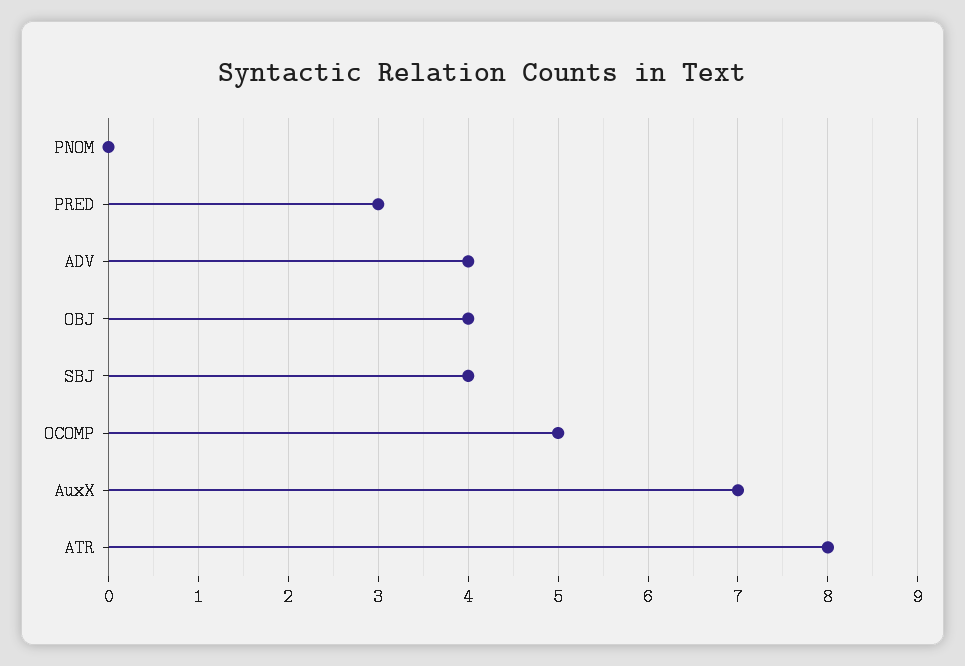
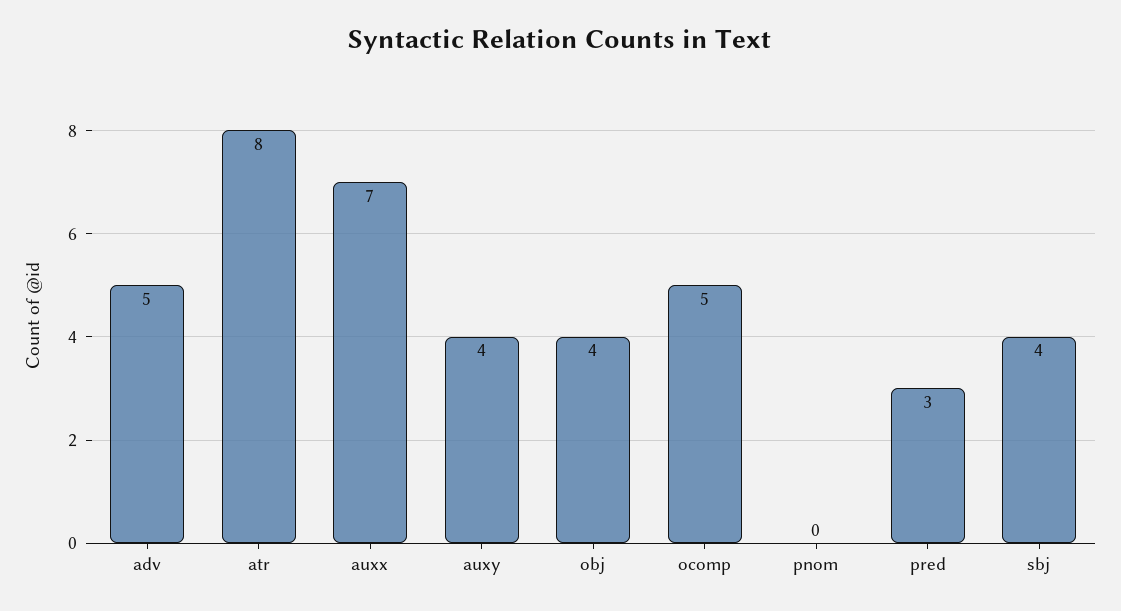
  {
    "PNOM": 0,
    "PRED": 3,
-   "ADV": 4,
+   "ADV": 5,
    "OBJ": 4,
    "SBJ": 4,
    "OCOMP": 5,
    "AuxX": 7,
-   "ATR": 8
+   "ATR": 8,
+   "auxy": 4
  }

